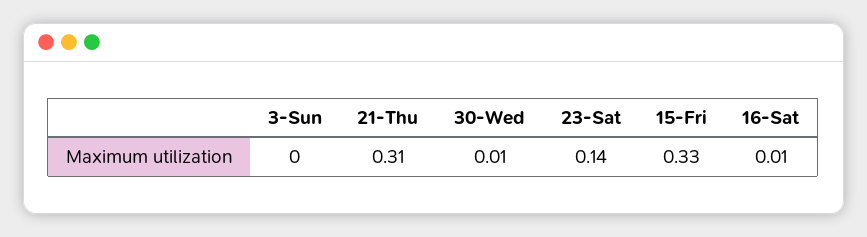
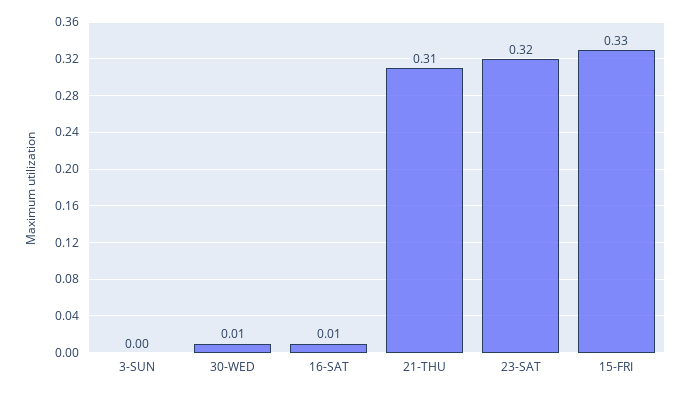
  {
    "3-Sun": 0,
    "21-Thu": 0.31,
    "30-Wed": 0.01,
-   "23-Sat": 0.14,
+   "23-Sat": 0.32,
    "15-Fri": 0.33,
    "16-Sat": 0.01
  }

